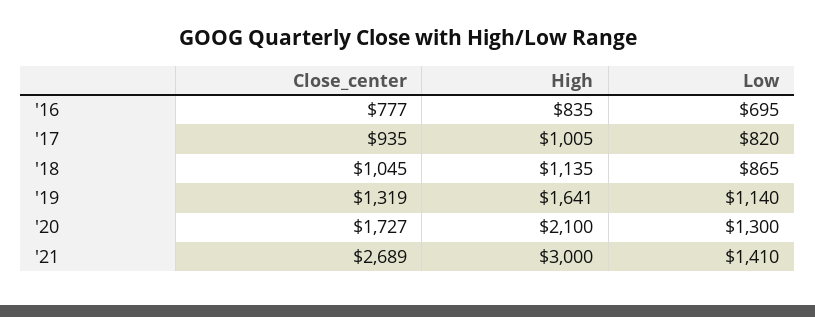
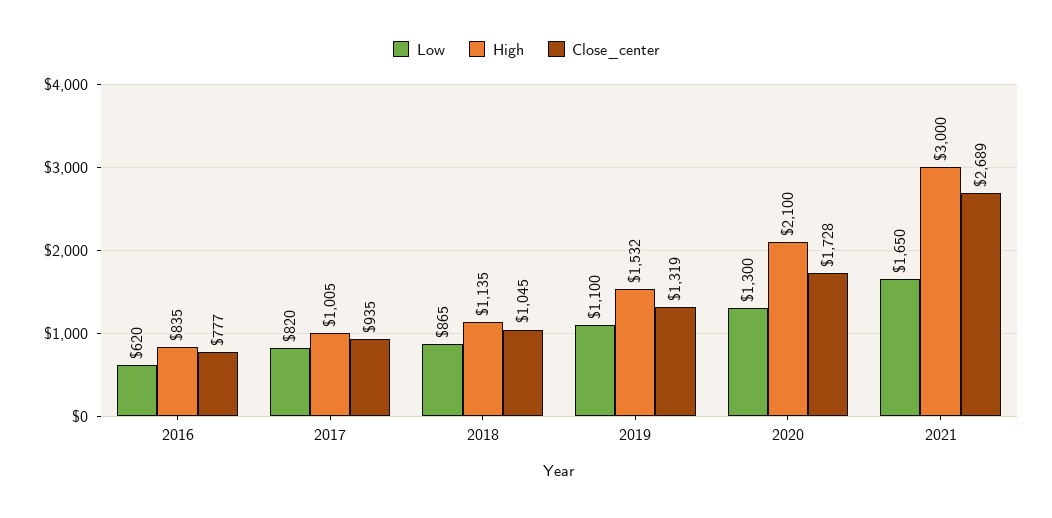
  {
    "Close_center": {
      "'16": 777,
      "'17": 935,
      "'18": 1045,
      "'19": 1319,
-     "'20": 1727,
+     "'20": 1728,
      "'21": 2689
    },
    "High": {
      "'16": 835,
      "'17": 1005,
      "'18": 1135,
-     "'19": 1641,
+     "'19": 1532,
      "'20": 2100,
      "'21": 3000
    },
    "Low": {
-     "'16": 695,
+     "'16": 620,
      "'17": 820,
      "'18": 865,
-     "'19": 1140,
+     "'19": 1100,
      "'20": 1300,
-     "'21": 1410
+     "'21": 1650
    }
  }

